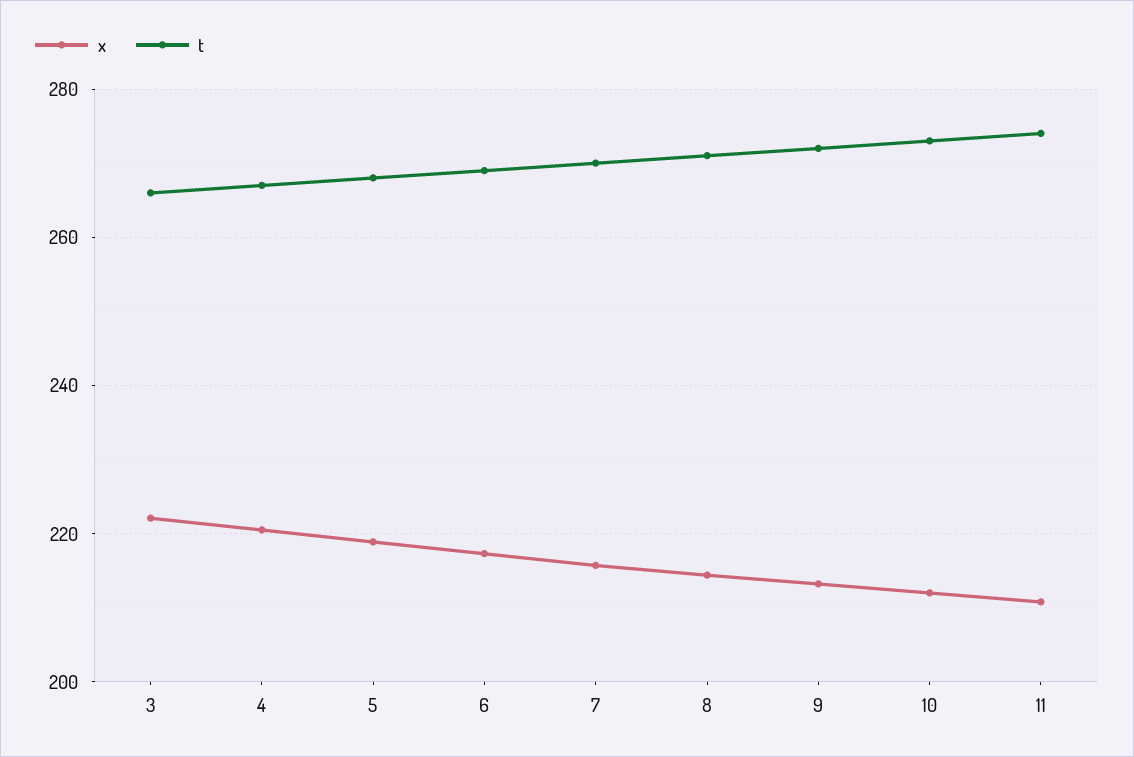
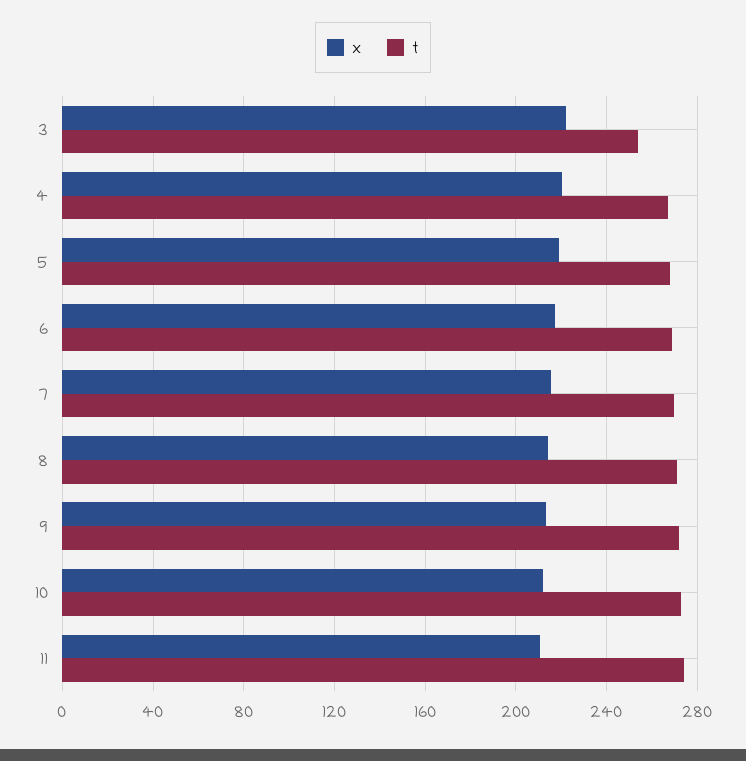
  {
    "x": {
      "3": 222,
      "4": 220,
      "5": 218,
      "6": 218,
      "7": 216,
      "8": 214,
      "9": 214,
      "10": 212,
      "11": 210
    },
    "t": {
-     "3": 266,
+     "3": 255,
      "4": 268,
      "5": 268,
      "6": 270,
      "7": 270,
      "8": 272,
      "9": 272,
      "10": 274,
      "11": 274
    }
  }

